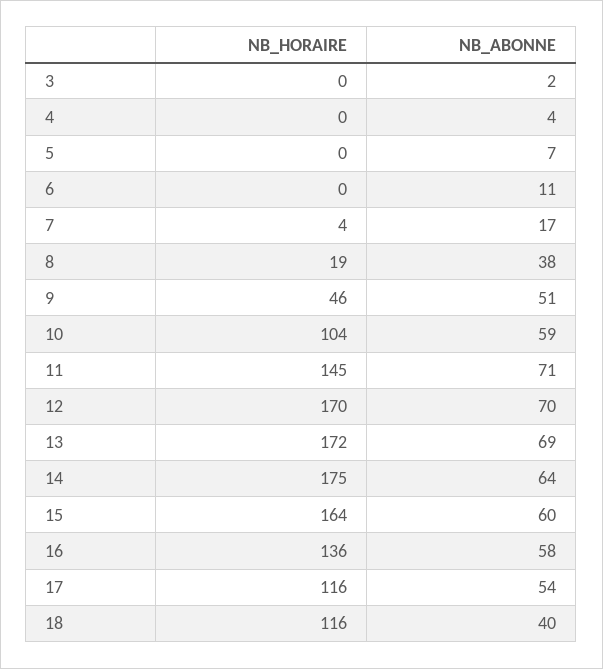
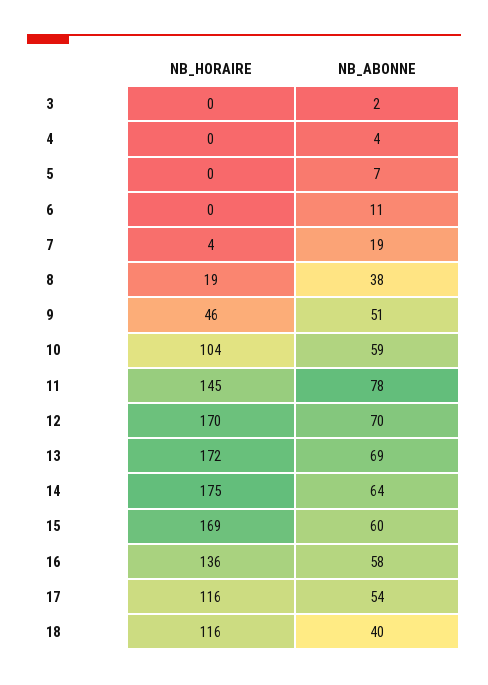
  {
    "NB_HORAIRE": {
      "3": 0,
      "4": 0,
      "5": 0,
      "6": 0,
      "7": 4,
      "8": 19,
      "9": 46,
      "10": 104,
      "11": 145,
      "12": 170,
      "13": 172,
      "14": 175,
-     "15": 164,
+     "15": 169,
      "16": 136,
      "17": 116,
      "18": 116
    },
    "NB_ABONNE": {
      "3": 2,
      "4": 4,
      "5": 7,
      "6": 11,
-     "7": 17,
+     "7": 19,
      "8": 38,
      "9": 51,
      "10": 59,
-     "11": 71,
+     "11": 78,
      "12": 70,
      "13": 69,
      "14": 64,
      "15": 60,
      "16": 58,
      "17": 54,
      "18": 40
    }
  }

